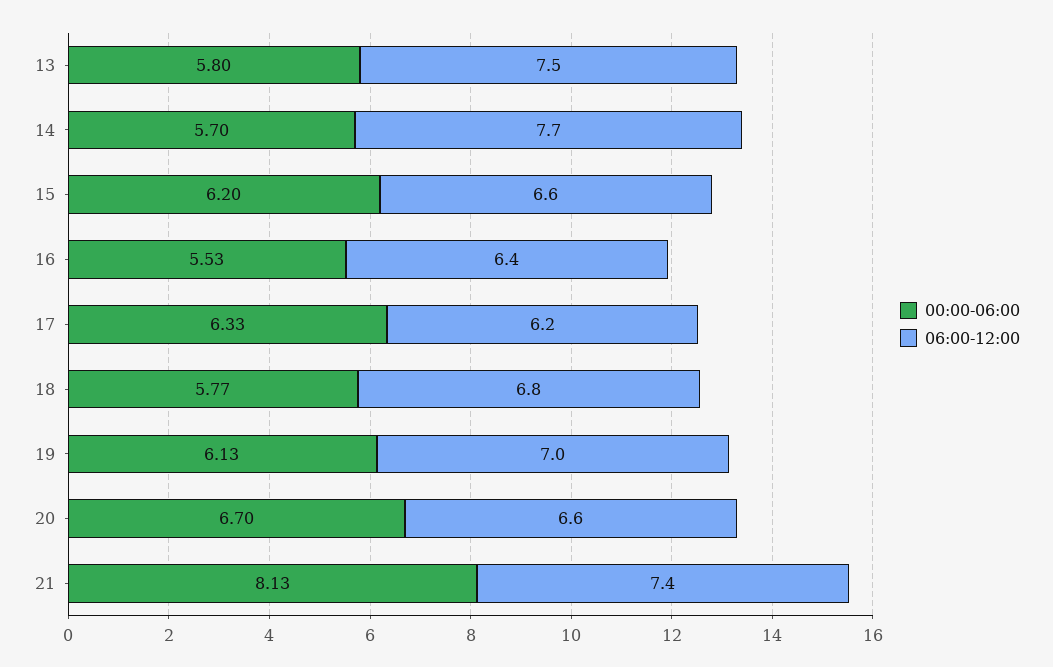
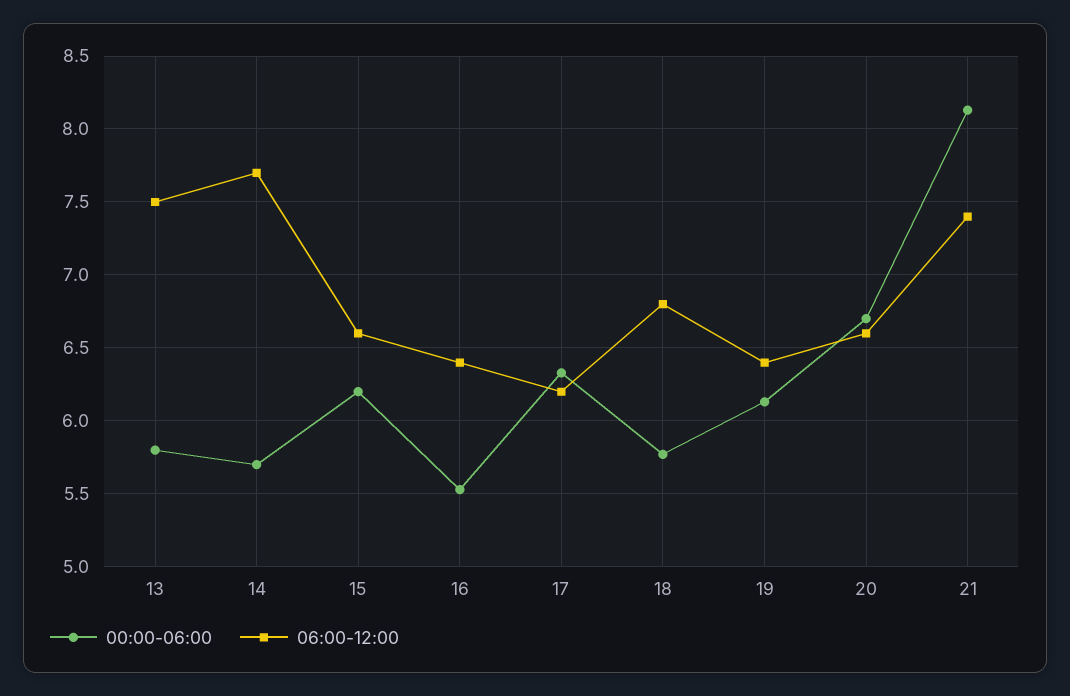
  {
    "00:00-06:00": {
      "13": 5.8,
      "14": 5.7,
      "15": 6.2,
      "16": 5.53,
      "17": 6.33,
      "18": 5.77,
      "19": 6.13,
      "20": 6.7,
      "21": 8.13
    },
    "06:00-12:00": {
      "13": 7.5,
      "14": 7.7,
      "15": 6.6,
      "16": 6.4,
      "17": 6.2,
      "18": 6.8,
-     "19": 7,
+     "19": 6.4,
      "20": 6.6,
      "21": 7.4
    }
  }

